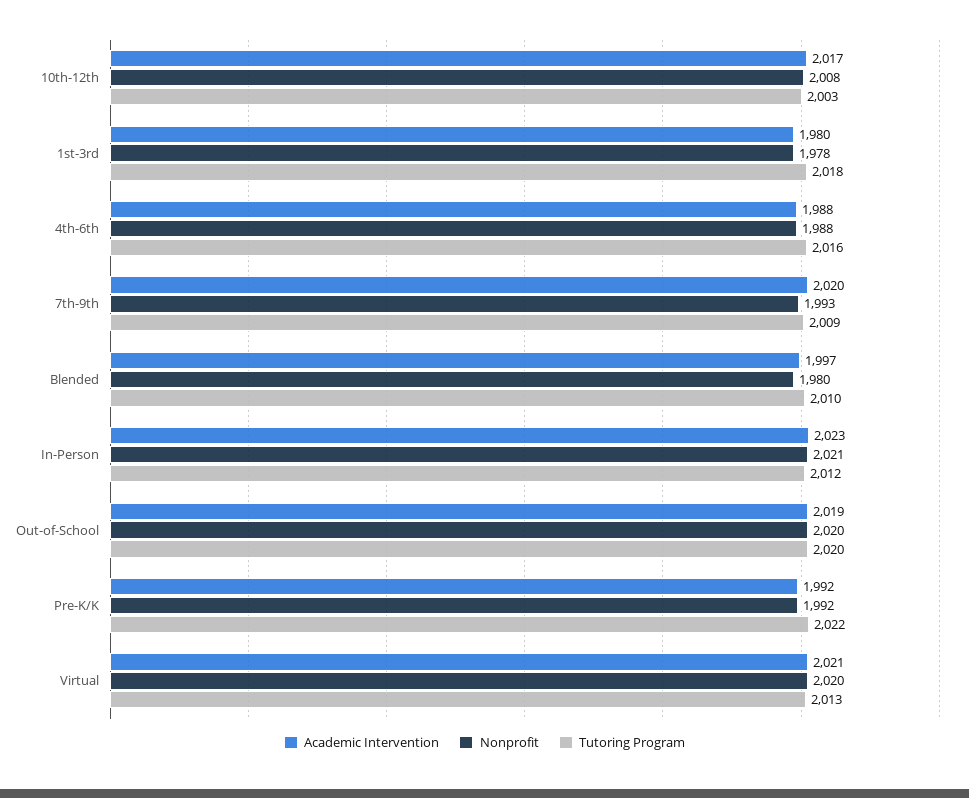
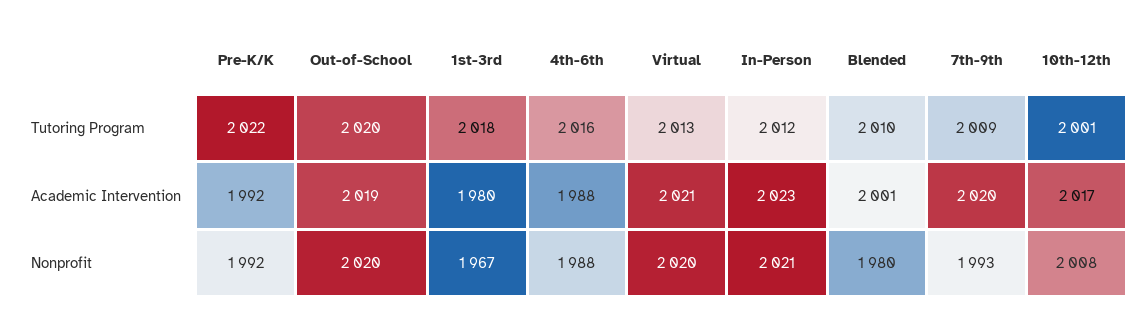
  {
    "Academic Intervention": {
      "10th-12th": 2017,
      "1st-3rd": 1980,
      "4th-6th": 1988,
      "7th-9th": 2020,
-     "Blended": 1997,
+     "Blended": 2001,
      "In-Person": 2023,
      "Out-of-School": 2019,
      "Pre-K/K": 1992,
      "Virtual": 2021
    },
    "Nonprofit": {
      "10th-12th": 2008,
-     "1st-3rd": 1978,
+     "1st-3rd": 1967,
      "4th-6th": 1988,
      "7th-9th": 1993,
      "Blended": 1980,
      "In-Person": 2021,
      "Out-of-School": 2020,
      "Pre-K/K": 1992,
      "Virtual": 2020
    },
    "Tutoring Program": {
-     "10th-12th": 2003,
+     "10th-12th": 2001,
      "1st-3rd": 2018,
      "4th-6th": 2016,
      "7th-9th": 2009,
      "Blended": 2010,
      "In-Person": 2012,
      "Out-of-School": 2020,
      "Pre-K/K": 2022,
      "Virtual": 2013
    }
  }

